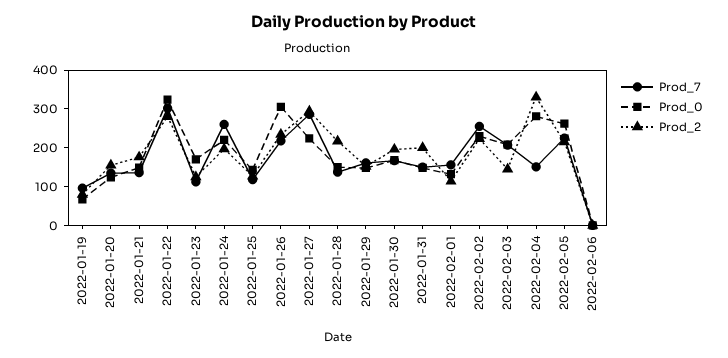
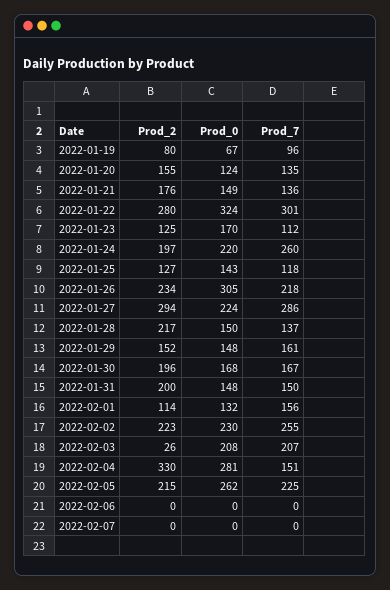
  {
    "Prod_7": {
      "2022-01-19": 96,
      "2022-01-20": 135,
      "2022-01-21": 136,
      "2022-01-22": 301,
      "2022-01-23": 112,
      "2022-01-24": 260,
      "2022-01-25": 118,
      "2022-01-26": 218,
      "2022-01-27": 286,
      "2022-01-28": 137,
      "2022-01-29": 161,
      "2022-01-30": 167,
      "2022-01-31": 150,
      "2022-02-01": 156,
      "2022-02-02": 255,
      "2022-02-03": 207,
      "2022-02-04": 151,
      "2022-02-05": 225,
-     "2022-02-06": 0
+     "2022-02-06": 0,
+     "2022-02-07": 0
    },
    "Prod_0": {
      "2022-01-19": 67,
      "2022-01-20": 124,
      "2022-01-21": 149,
      "2022-01-22": 324,
      "2022-01-23": 170,
      "2022-01-24": 220,
      "2022-01-25": 143,
      "2022-01-26": 305,
      "2022-01-27": 224,
      "2022-01-28": 150,
      "2022-01-29": 148,
      "2022-01-30": 168,
      "2022-01-31": 148,
      "2022-02-01": 132,
      "2022-02-02": 230,
      "2022-02-03": 208,
      "2022-02-04": 281,
      "2022-02-05": 262,
-     "2022-02-06": 0
+     "2022-02-06": 0,
+     "2022-02-07": 0
    },
    "Prod_2": {
      "2022-01-19": 80,
      "2022-01-20": 155,
      "2022-01-21": 176,
      "2022-01-22": 280,
      "2022-01-23": 125,
      "2022-01-24": 197,
      "2022-01-25": 127,
      "2022-01-26": 234,
      "2022-01-27": 294,
      "2022-01-28": 217,
      "2022-01-29": 152,
      "2022-01-30": 196,
      "2022-01-31": 200,
      "2022-02-01": 114,
      "2022-02-02": 223,
-     "2022-02-03": 150,
+     "2022-02-03": 26,
      "2022-02-04": 330,
      "2022-02-05": 215,
-     "2022-02-06": 0
+     "2022-02-06": 0,
+     "2022-02-07": 0
    }
  }

